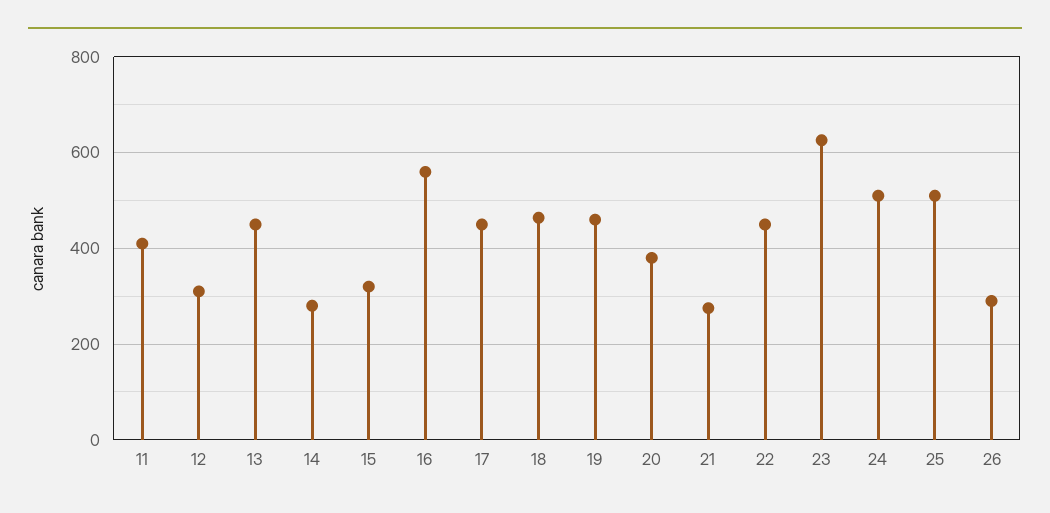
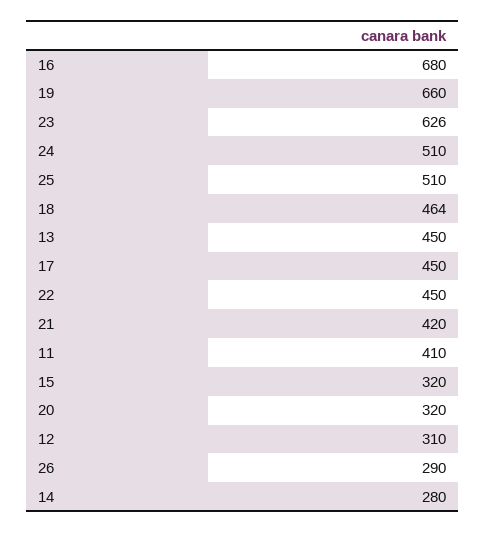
  {
    "11": 410,
    "12": 310,
    "13": 450,
    "14": 280,
    "15": 320,
-   "16": 560,
+   "16": 680,
    "17": 450,
    "18": 464,
-   "19": 460,
+   "19": 660,
-   "20": 380,
+   "20": 320,
-   "21": 280,
+   "21": 420,
    "22": 450,
    "23": 626,
    "24": 510,
    "25": 510,
    "26": 290
  }

